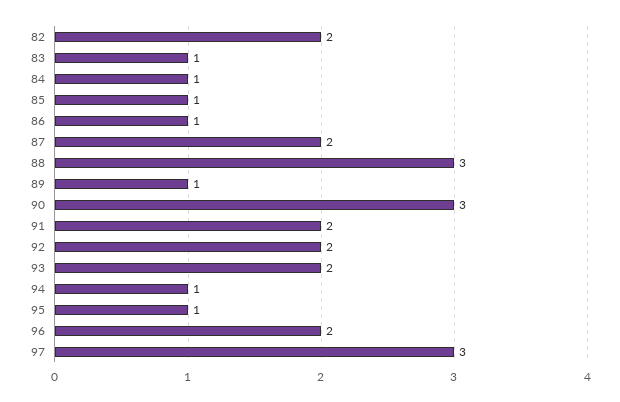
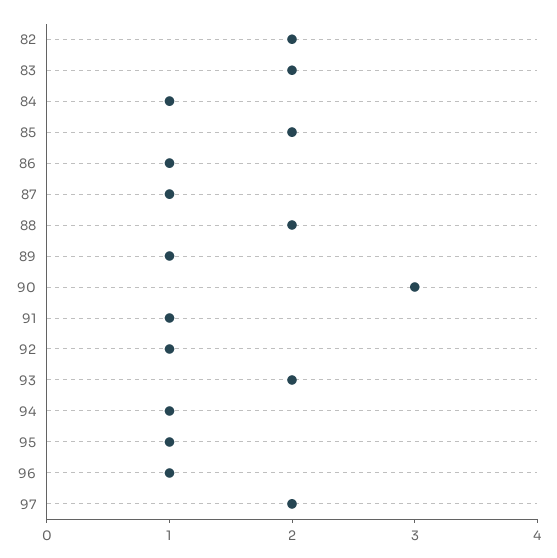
  {
    "82": 2,
-   "83": 1,
+   "83": 2,
    "84": 1,
-   "85": 1,
+   "85": 2,
    "86": 1,
-   "87": 2,
+   "87": 1,
-   "88": 3,
+   "88": 2,
    "89": 1,
    "90": 3,
-   "91": 2,
+   "91": 1,
-   "92": 2,
+   "92": 1,
    "93": 2,
    "94": 1,
    "95": 1,
-   "96": 2,
+   "96": 1,
-   "97": 3
+   "97": 2
  }

